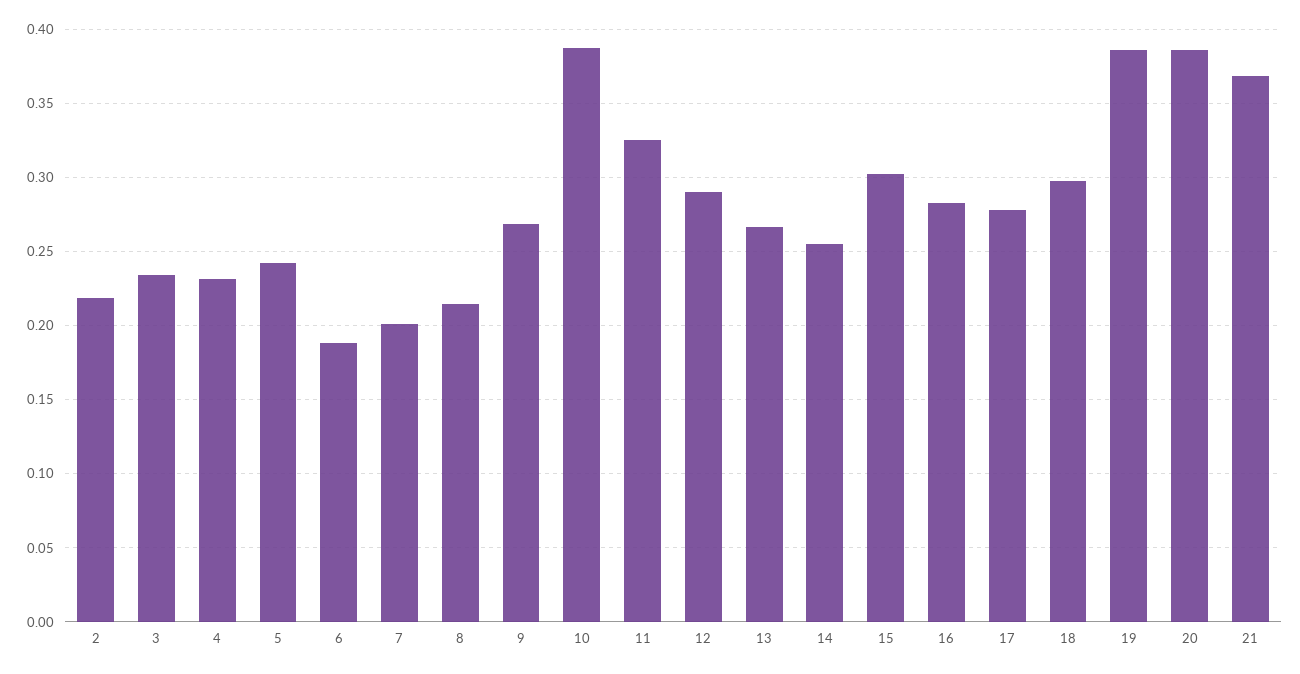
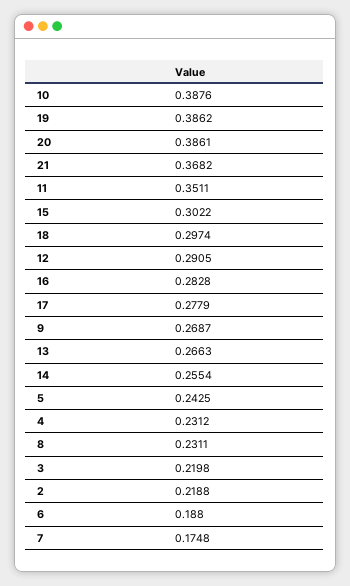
  {
    "2": 0.2188,
-   "3": 0.235,
+   "3": 0.2198,
    "4": 0.2312,
    "5": 0.2425,
    "6": 0.188,
-   "7": 0.2,
+   "7": 0.1748,
-   "8": 0.215,
+   "8": 0.2311,
    "9": 0.2687,
    "10": 0.3876,
-   "11": 0.325,
+   "11": 0.3511,
    "12": 0.2905,
    "13": 0.2663,
    "14": 0.2554,
    "15": 0.3022,
    "16": 0.2828,
    "17": 0.2779,
    "18": 0.2974,
    "19": 0.3862,
    "20": 0.3861,
    "21": 0.3682
  }

